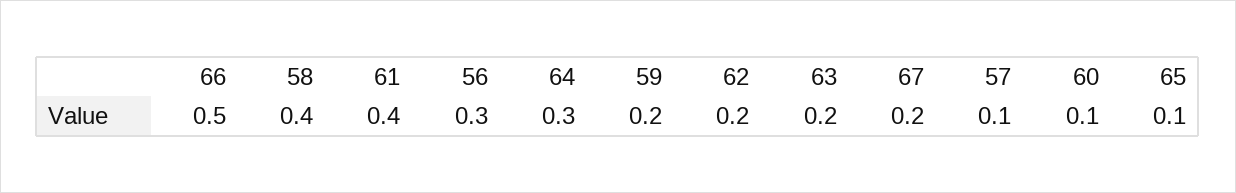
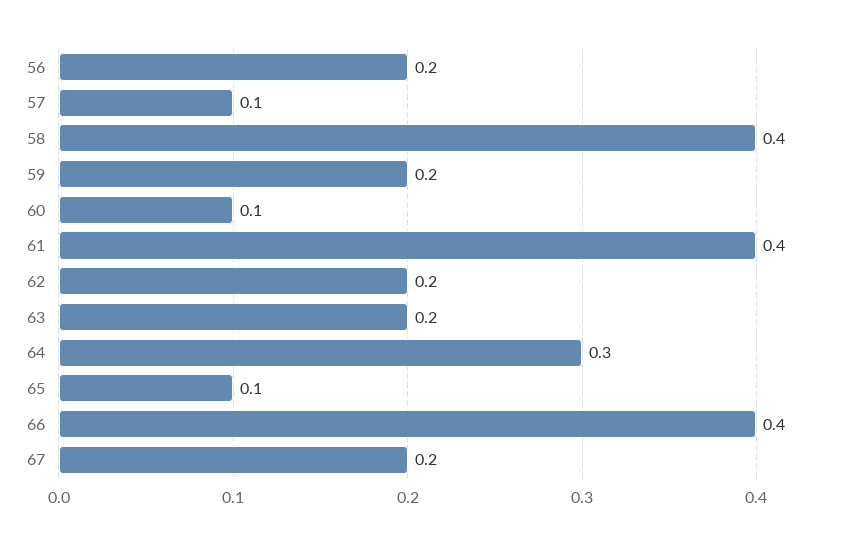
  {
-   "66": 0.5,
+   "66": 0.4,
    "58": 0.4,
    "61": 0.4,
-   "56": 0.3,
+   "56": 0.2,
    "64": 0.3,
    "59": 0.2,
    "62": 0.2,
    "63": 0.2,
    "67": 0.2,
    "57": 0.1,
    "60": 0.1,
    "65": 0.1
  }

